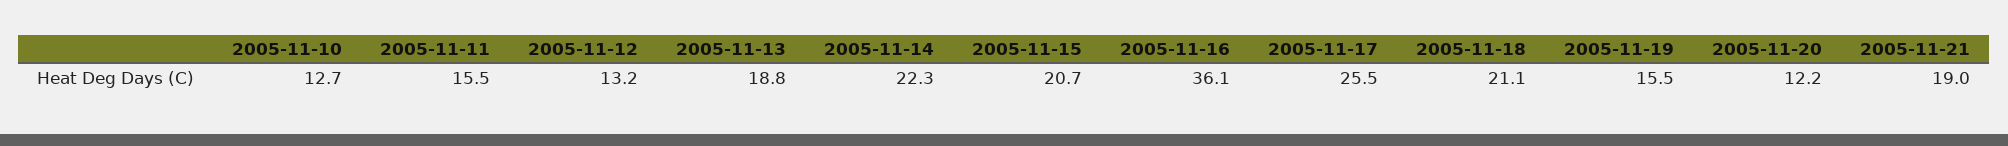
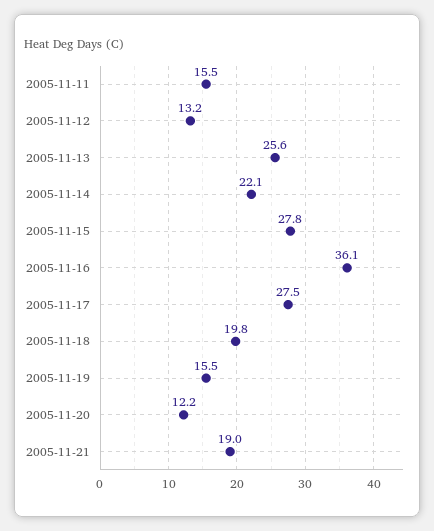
  {
-   "2005-11-10": 12.7,
    "2005-11-11": 15.5,
    "2005-11-12": 13.2,
-   "2005-11-13": 18.8,
+   "2005-11-13": 25.6,
-   "2005-11-14": 22.3,
+   "2005-11-14": 22.1,
-   "2005-11-15": 20.7,
+   "2005-11-15": 27.8,
    "2005-11-16": 36.1,
-   "2005-11-17": 25.5,
+   "2005-11-17": 27.5,
-   "2005-11-18": 21.1,
+   "2005-11-18": 19.8,
    "2005-11-19": 15.5,
    "2005-11-20": 12.2,
    "2005-11-21": 19
  }

